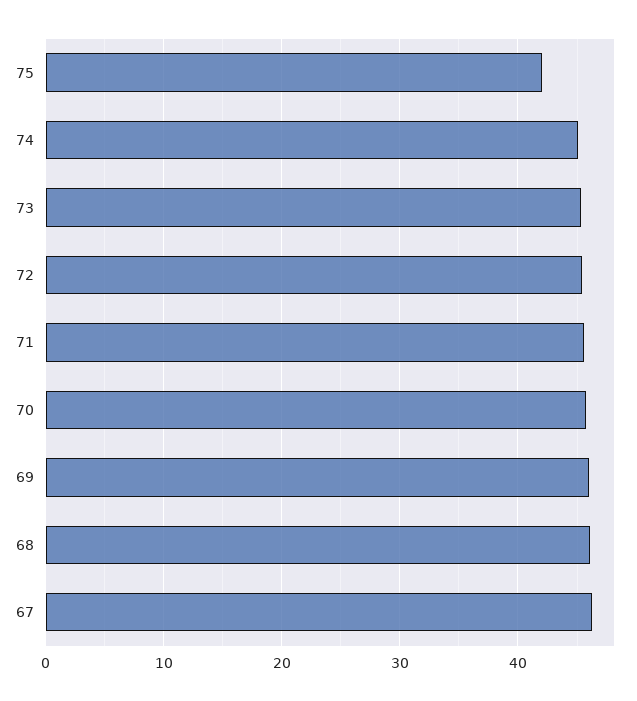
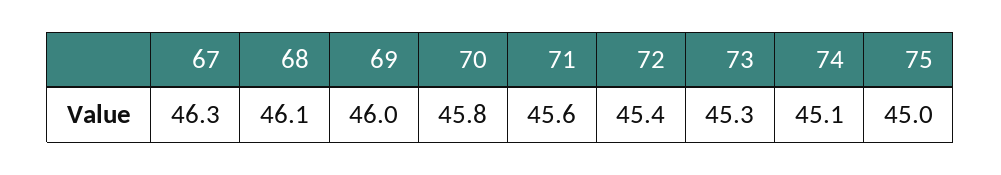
  {
-   "75": 42,
+   "75": 45,
    "74": 45.1,
    "73": 45.3,
    "72": 45.4,
    "71": 45.6,
    "70": 45.8,
    "69": 46,
    "68": 46.1,
    "67": 46.3
  }

